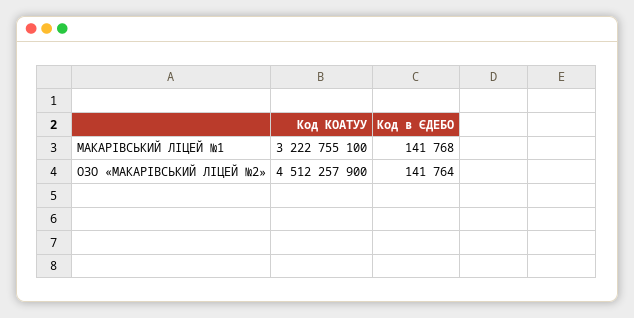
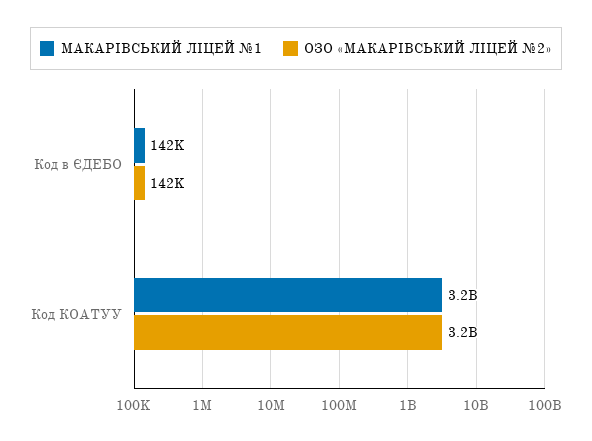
  {
    "МАКАРІВСЬКИЙ ЛІЦЕЙ №1": {
      "Код КОАТУУ": 3222755100,
      "Код в ЄДЕБО": 141768
    },
    "ОЗО «МАКАРІВСЬКИЙ ЛІЦЕЙ №2»": {
-     "Код КОАТУУ": 4512257900,
+     "Код КОАТУУ": 3200000000,
      "Код в ЄДЕБО": 141764
    }
  }

